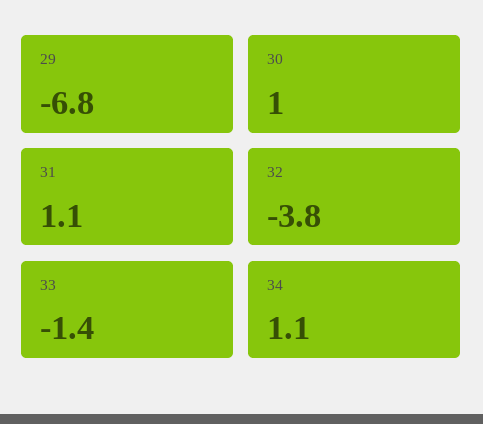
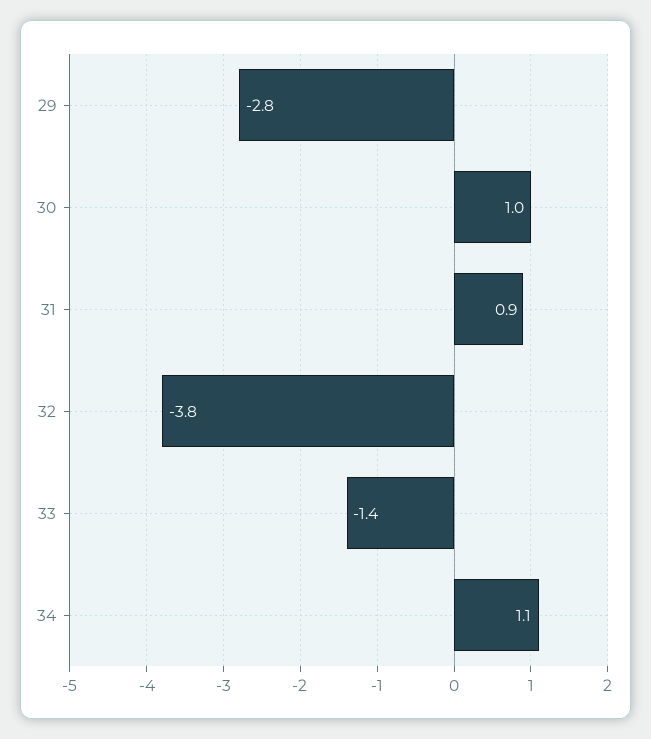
  {
-   "29": -6.8,
+   "29": -2.8,
    "30": 1,
-   "31": 1.1,
+   "31": 0.9,
    "32": -3.8,
    "33": -1.4,
    "34": 1.1
  }

